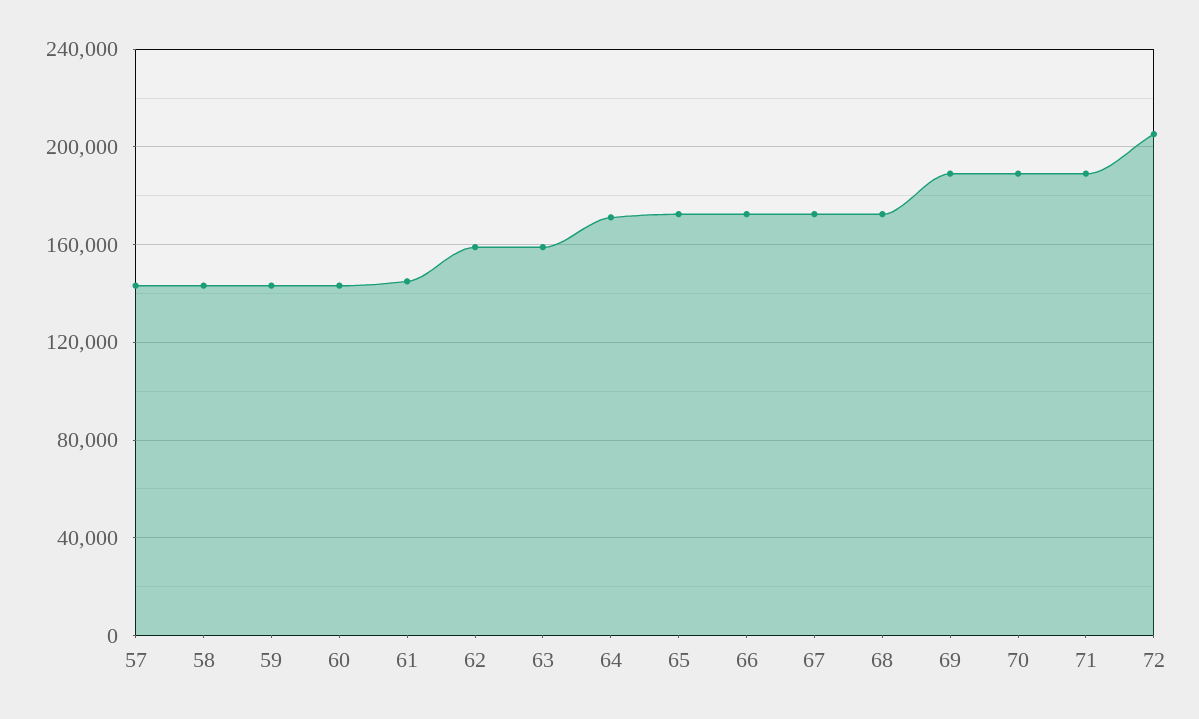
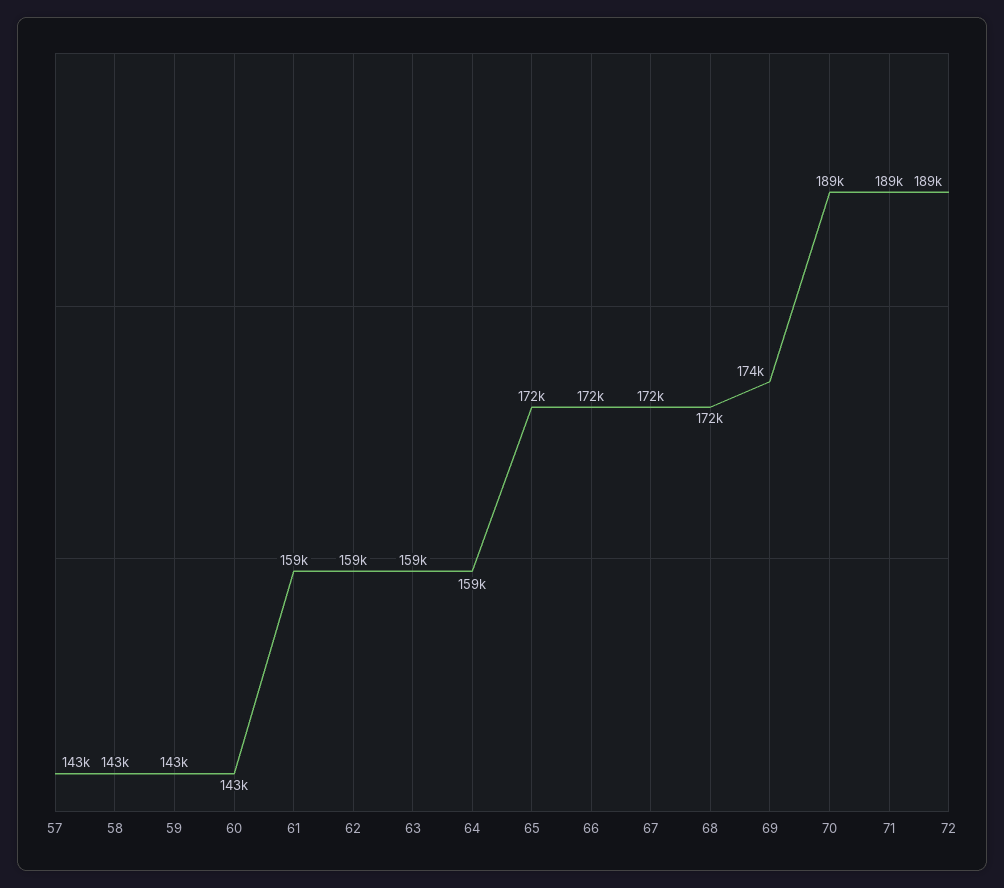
  {
    "57": 143000,
    "58": 143000,
    "59": 143000,
    "60": 143000,
-   "61": 145000,
+   "61": 159000,
    "62": 159000,
    "63": 159000,
-   "64": 170000,
+   "64": 159000,
    "65": 172000,
    "66": 172000,
    "67": 172000,
    "68": 172000,
-   "69": 190000,
+   "69": 174000,
    "70": 189000,
    "71": 189000,
-   "72": 205000
+   "72": 189000
  }

